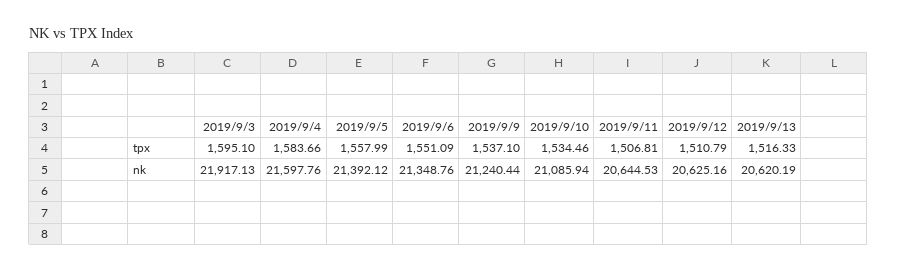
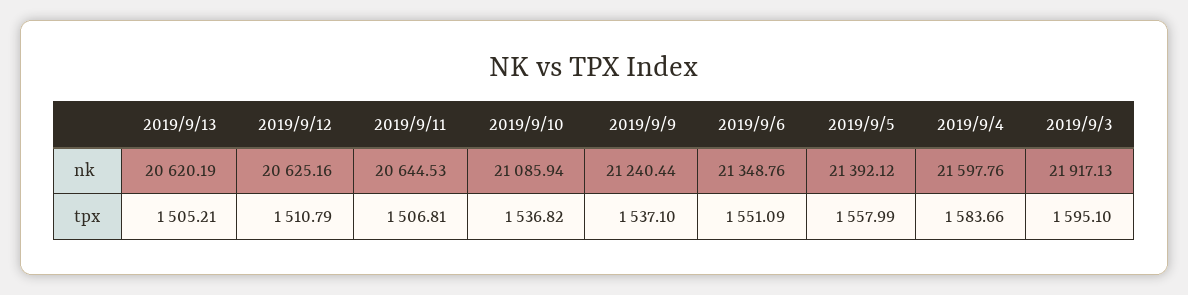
  {
    "2019/9/3": {
      "tpx": 1595.1,
      "nk": 21917.13
    },
    "2019/9/4": {
      "tpx": 1583.66,
      "nk": 21597.76
    },
    "2019/9/5": {
      "tpx": 1557.99,
      "nk": 21392.12
    },
    "2019/9/6": {
      "tpx": 1551.09,
      "nk": 21348.76
    },
    "2019/9/9": {
      "tpx": 1537.1,
      "nk": 21240.44
    },
    "2019/9/10": {
-     "tpx": 1534.46,
+     "tpx": 1536.82,
      "nk": 21085.94
    },
    "2019/9/11": {
      "tpx": 1506.81,
      "nk": 20644.53
    },
    "2019/9/12": {
      "tpx": 1510.79,
      "nk": 20625.16
    },
    "2019/9/13": {
-     "tpx": 1516.33,
+     "tpx": 1505.21,
      "nk": 20620.19
    }
  }

